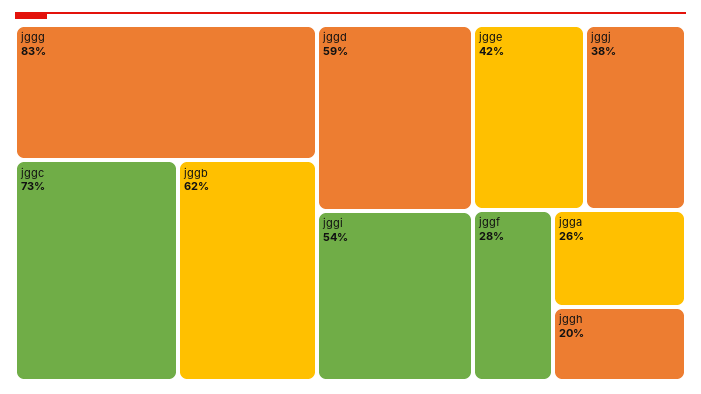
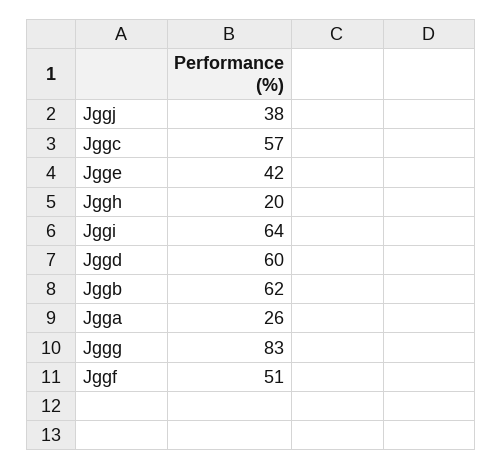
  {
    "jggg": 83,
-   "jggc": 73,
+   "jggc": 57,
    "jggb": 62,
-   "jggd": 59,
+   "jggd": 60,
-   "jggi": 54,
+   "jggi": 64,
    "jgge": 42,
    "jggj": 38,
-   "jggf": 28,
+   "jggf": 51,
    "jgga": 26,
    "jggh": 20
  }

